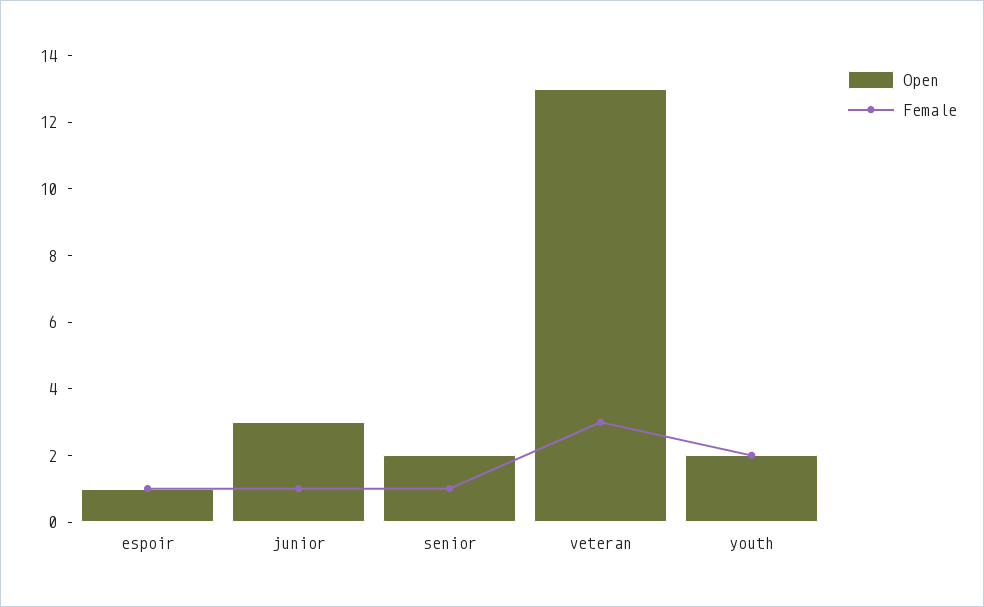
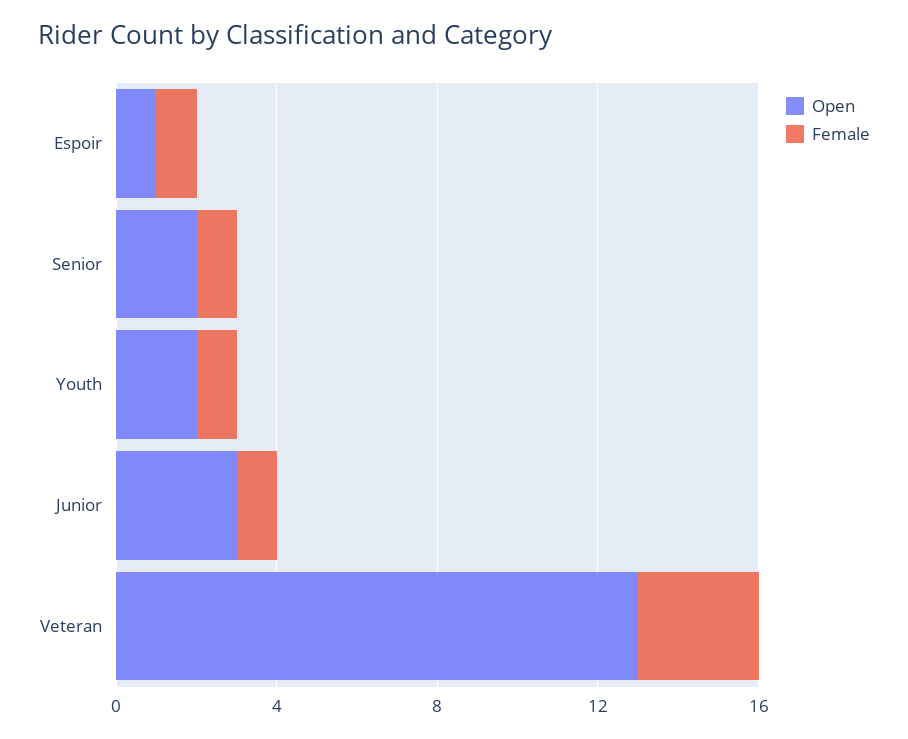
  {
    "Open": {
      "espoir": 1,
      "junior": 3,
      "senior": 2,
      "veteran": 13,
      "youth": 2
    },
    "Female": {
      "espoir": 1,
      "junior": 1,
      "senior": 1,
      "veteran": 3,
-     "youth": 2
+     "youth": 1
    }
  }

